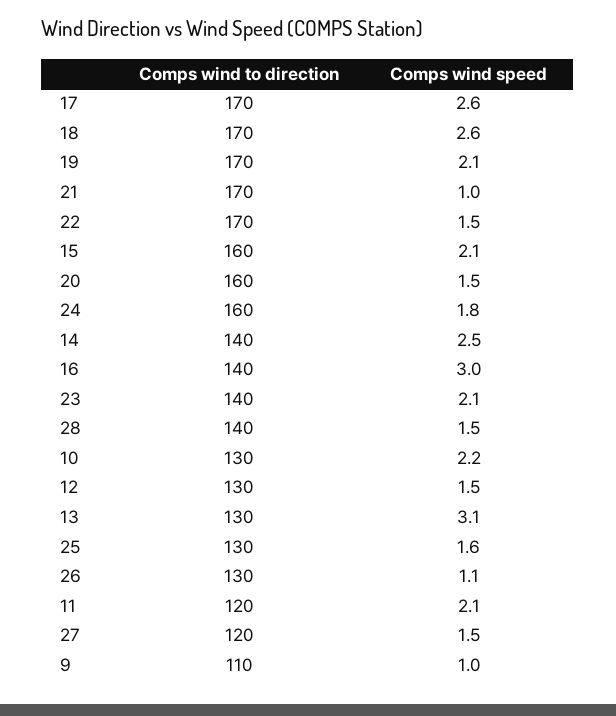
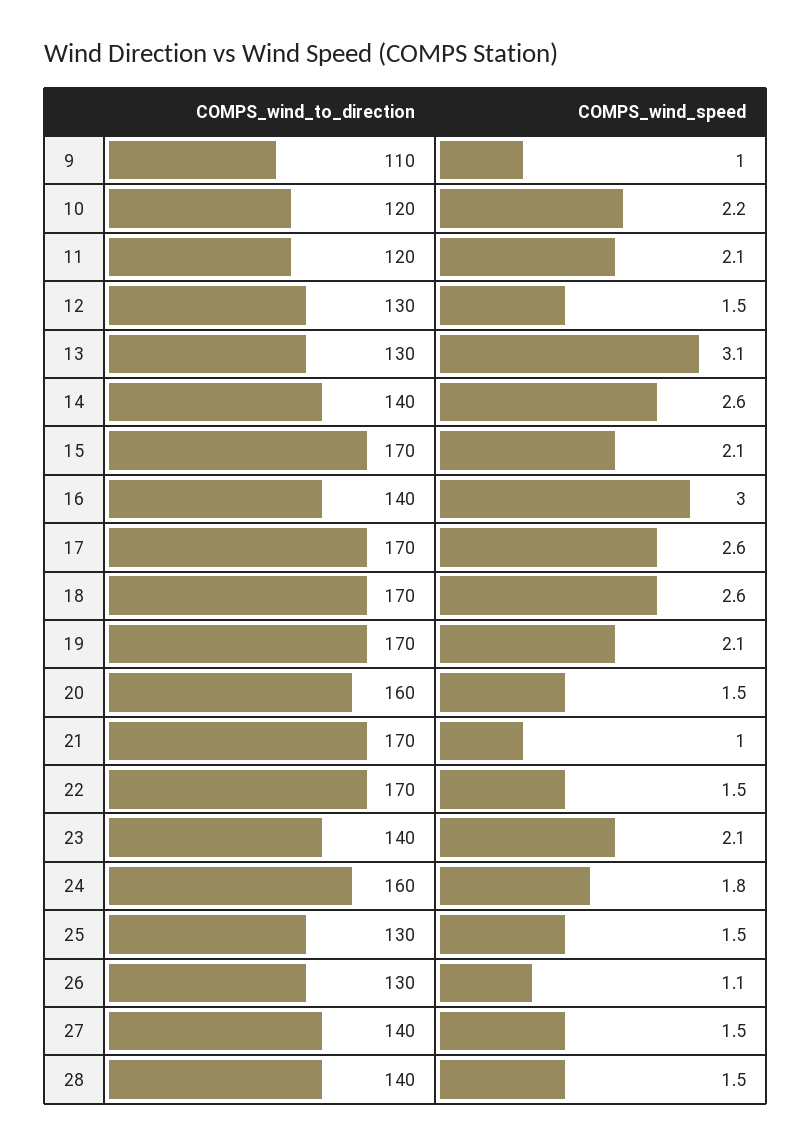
  {
    "Comps wind to direction": {
      "17": 170,
      "18": 170,
      "19": 170,
      "21": 170,
      "22": 170,
-     "15": 160,
+     "15": 170,
      "20": 160,
      "24": 160,
      "14": 140,
      "16": 140,
      "23": 140,
      "28": 140,
-     "10": 130,
+     "10": 120,
      "12": 130,
      "13": 130,
      "25": 130,
      "26": 130,
      "11": 120,
-     "27": 120,
+     "27": 140,
      "9": 110
    },
    "Comps wind speed": {
      "17": 2.6,
      "18": 2.6,
      "19": 2.1,
      "21": 1,
      "22": 1.5,
      "15": 2.1,
      "20": 1.5,
      "24": 1.8,
-     "14": 2.5,
+     "14": 2.6,
      "16": 3,
      "23": 2.1,
      "28": 1.5,
      "10": 2.2,
      "12": 1.5,
      "13": 3.1,
-     "25": 1.6,
+     "25": 1.5,
      "26": 1.1,
      "11": 2.1,
      "27": 1.5,
      "9": 1
    }
  }

